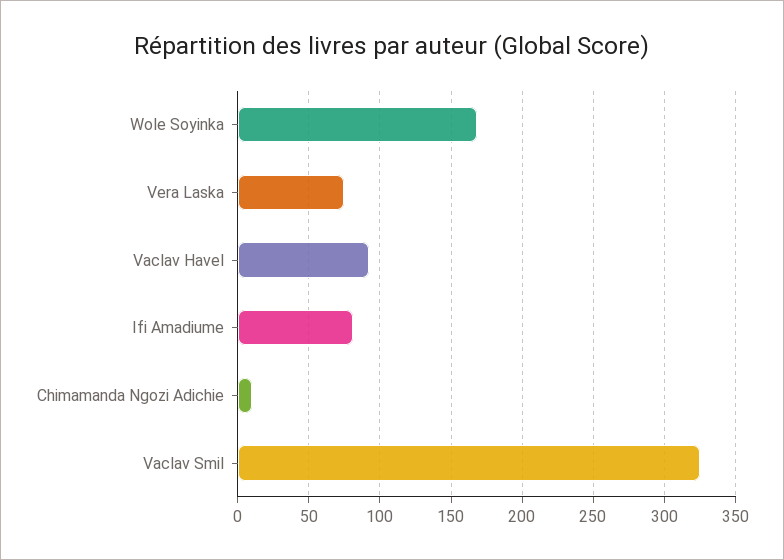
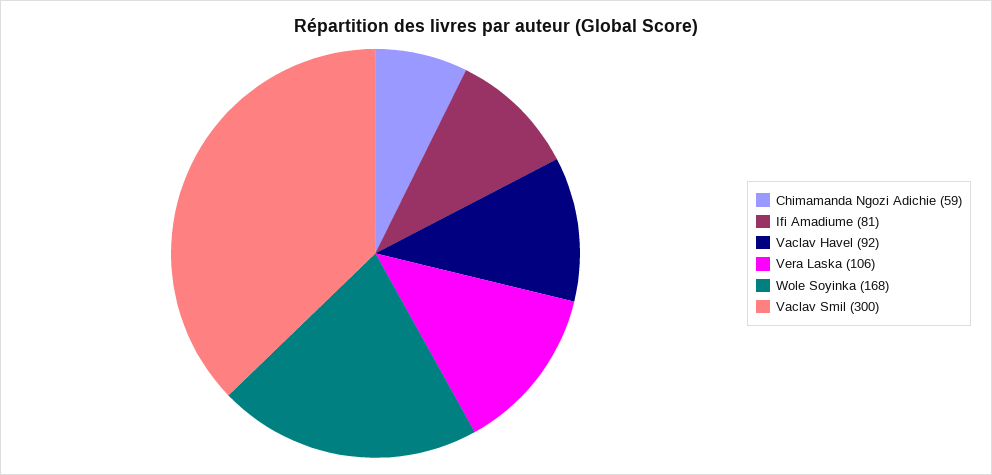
  {
    "Wole Soyinka": 168,
-   "Vera Laska": 75,
+   "Vera Laska": 106,
    "Vaclav Havel": 92,
    "Ifi Amadiume": 81,
-   "Chimamanda Ngozi Adichie": 10,
+   "Chimamanda Ngozi Adichie": 59,
-   "Vaclav Smil": 325
+   "Vaclav Smil": 300
  }

